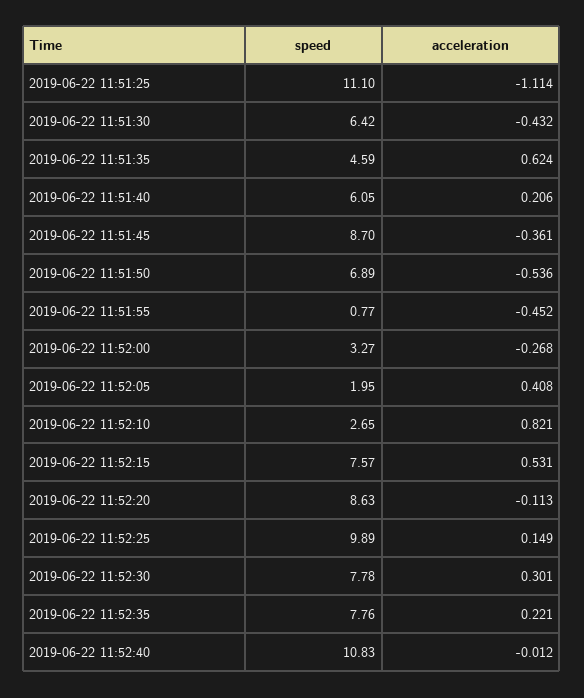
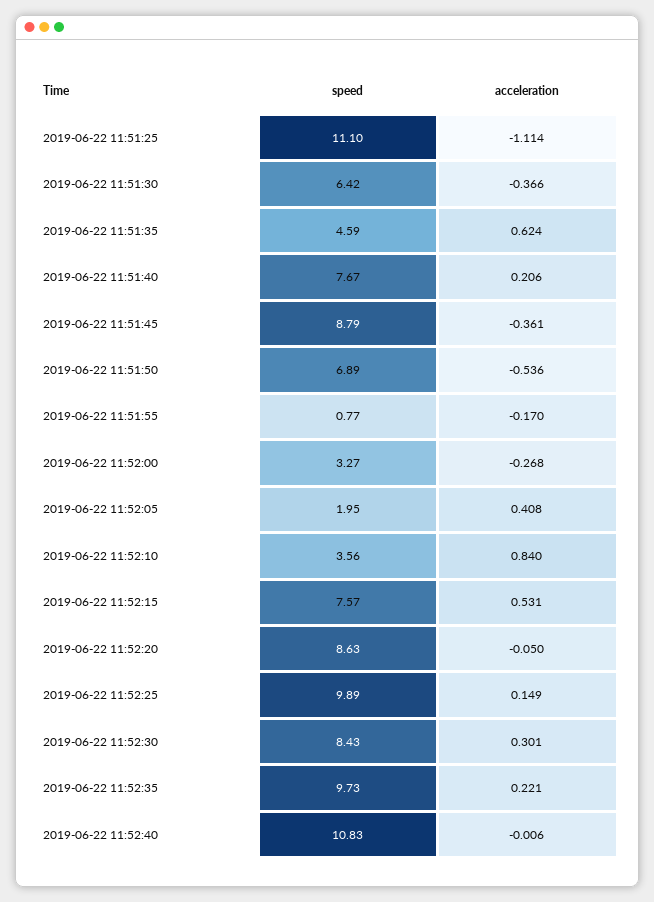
  {
    "speed": {
      "2019-06-22 11:51:25": 11.1,
      "2019-06-22 11:51:30": 6.42,
      "2019-06-22 11:51:35": 4.59,
-     "2019-06-22 11:51:40": 6.05,
+     "2019-06-22 11:51:40": 7.67,
-     "2019-06-22 11:51:45": 8.7,
+     "2019-06-22 11:51:45": 8.79,
      "2019-06-22 11:51:50": 6.89,
      "2019-06-22 11:51:55": 0.77,
      "2019-06-22 11:52:00": 3.27,
      "2019-06-22 11:52:05": 1.95,
-     "2019-06-22 11:52:10": 2.65,
+     "2019-06-22 11:52:10": 3.56,
      "2019-06-22 11:52:15": 7.57,
      "2019-06-22 11:52:20": 8.63,
      "2019-06-22 11:52:25": 9.89,
-     "2019-06-22 11:52:30": 7.78,
+     "2019-06-22 11:52:30": 8.43,
-     "2019-06-22 11:52:35": 7.76,
+     "2019-06-22 11:52:35": 9.73,
      "2019-06-22 11:52:40": 10.83
    },
    "acceleration": {
      "2019-06-22 11:51:25": -1.114,
-     "2019-06-22 11:51:30": -0.432,
+     "2019-06-22 11:51:30": -0.366,
      "2019-06-22 11:51:35": 0.624,
      "2019-06-22 11:51:40": 0.206,
      "2019-06-22 11:51:45": -0.361,
      "2019-06-22 11:51:50": -0.536,
-     "2019-06-22 11:51:55": -0.452,
+     "2019-06-22 11:51:55": -0.17,
      "2019-06-22 11:52:00": -0.268,
      "2019-06-22 11:52:05": 0.408,
-     "2019-06-22 11:52:10": 0.821,
+     "2019-06-22 11:52:10": 0.84,
      "2019-06-22 11:52:15": 0.531,
-     "2019-06-22 11:52:20": -0.113,
+     "2019-06-22 11:52:20": -0.05,
      "2019-06-22 11:52:25": 0.149,
      "2019-06-22 11:52:30": 0.301,
      "2019-06-22 11:52:35": 0.221,
-     "2019-06-22 11:52:40": -0.012
+     "2019-06-22 11:52:40": -0.006
    }
  }

